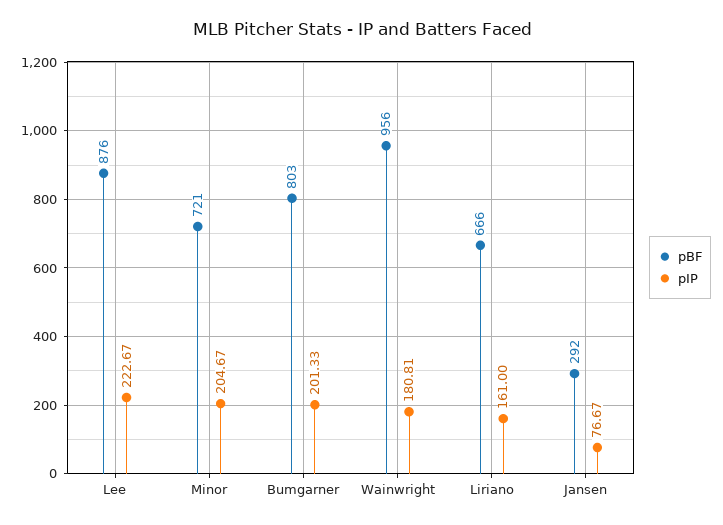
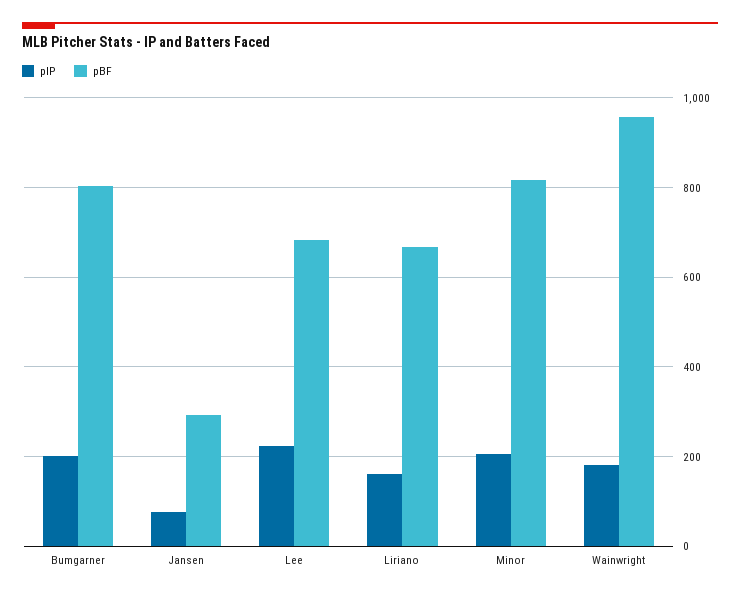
  {
    "pBF": {
-     "Lee": 876,
+     "Lee": 680,
-     "Minor": 721,
+     "Minor": 820,
      "Bumgarner": 803,
      "Wainwright": 956,
      "Liriano": 666,
      "Jansen": 292
    },
    "pIP": {
      "Lee": 222.67,
      "Minor": 204.67,
      "Bumgarner": 201.33,
      "Wainwright": 180.81,
      "Liriano": 161,
      "Jansen": 76.67
    }
  }

